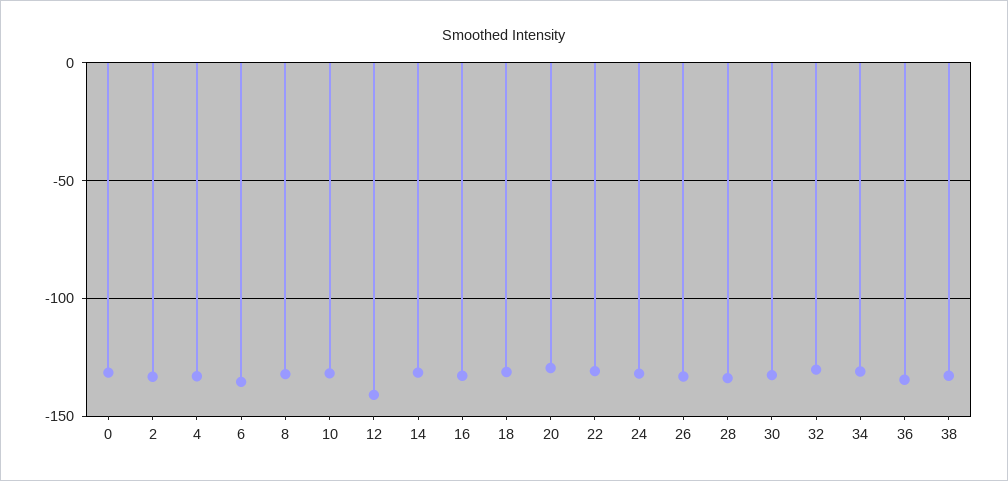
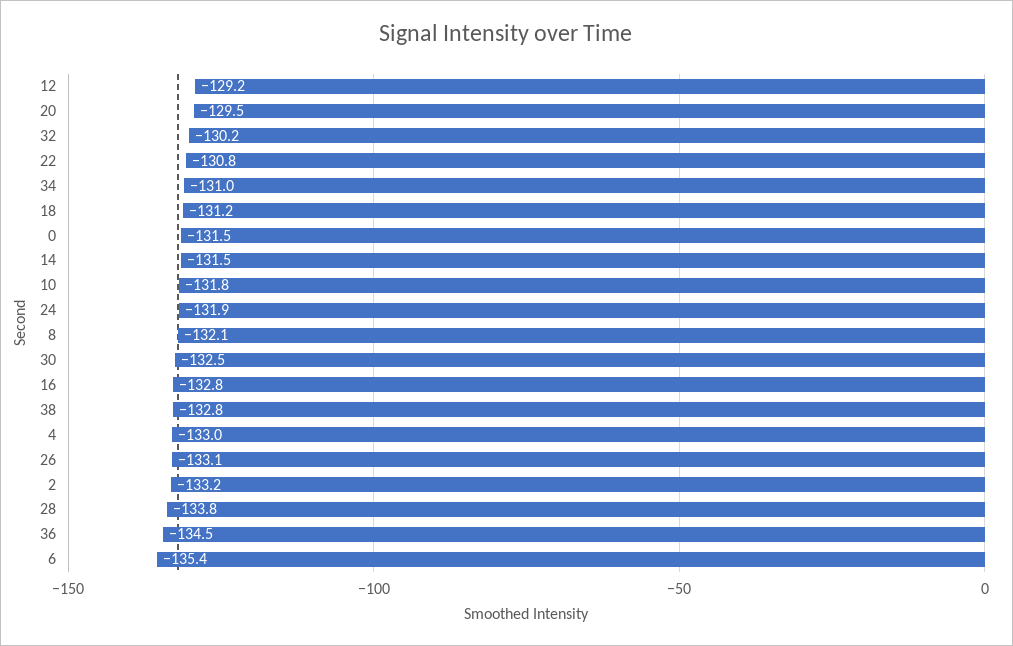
  {
    "0": -131.5,
    "2": -133.2,
    "4": -133,
    "6": -135.4,
    "8": -132.1,
    "10": -131.8,
-   "12": -140,
+   "12": -129.2,
    "14": -131.5,
    "16": -132.8,
    "18": -131.2,
    "20": -129.5,
    "22": -130.8,
    "24": -131.9,
    "26": -133.1,
    "28": -133.8,
    "30": -132.5,
    "32": -130.2,
    "34": -131,
    "36": -134.5,
    "38": -132.8
  }

